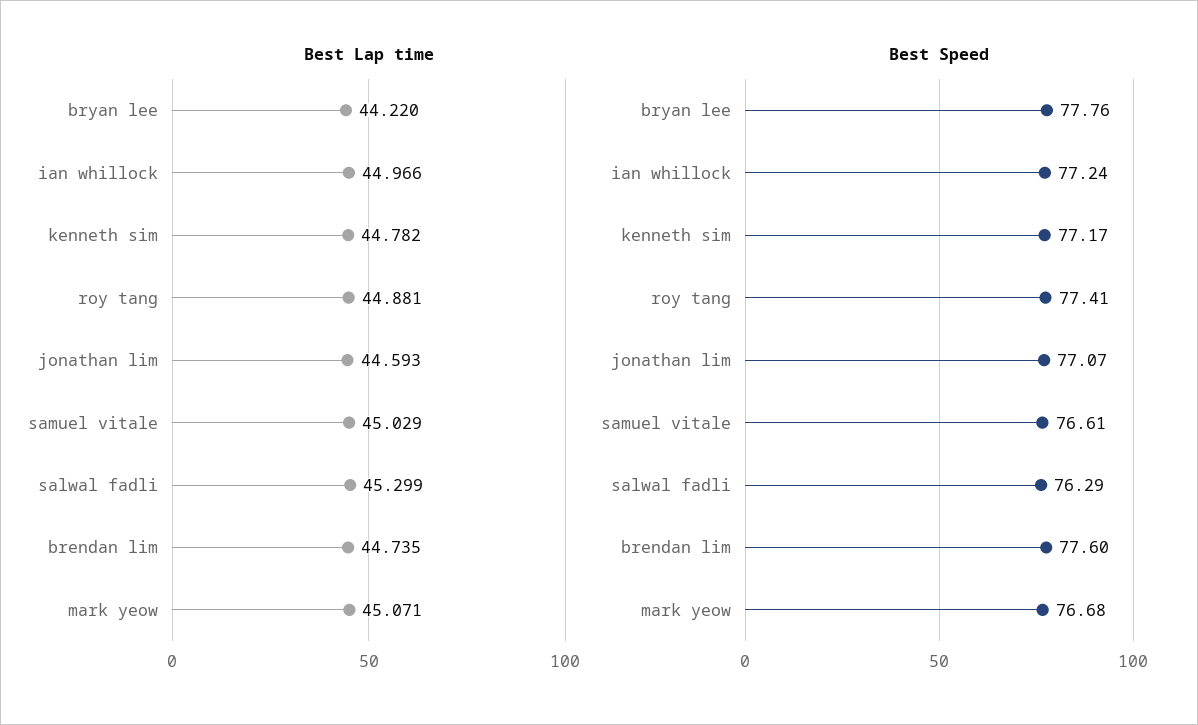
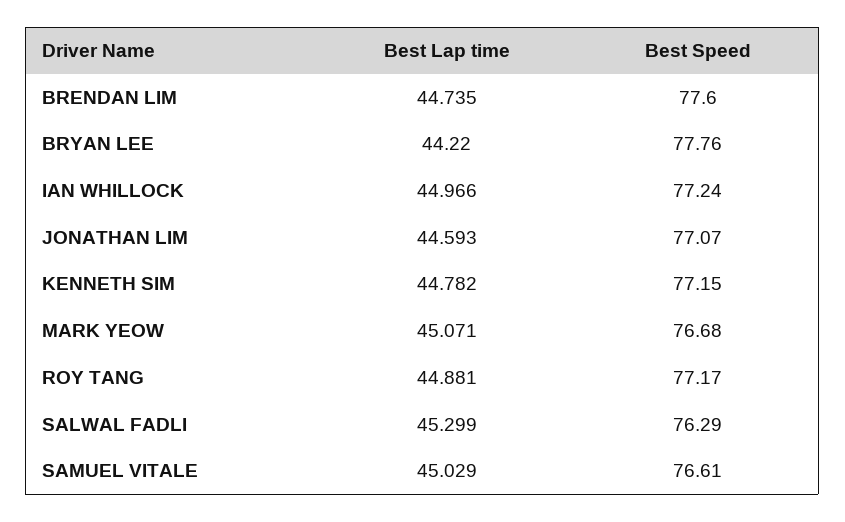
  {
    "Best Lap time": {
      "bryan lee": 44.22,
      "ian whillock": 44.966,
      "kenneth sim": 44.782,
      "roy tang": 44.881,
      "jonathan lim": 44.593,
      "samuel vitale": 45.029,
      "salwal fadli": 45.299,
      "brendan lim": 44.735,
      "mark yeow": 45.071
    },
    "Best Speed": {
      "bryan lee": 77.76,
      "ian whillock": 77.24,
-     "kenneth sim": 77.17,
+     "kenneth sim": 77.15,
-     "roy tang": 77.41,
+     "roy tang": 77.17,
      "jonathan lim": 77.07,
      "samuel vitale": 76.61,
      "salwal fadli": 76.29,
      "brendan lim": 77.6,
      "mark yeow": 76.68
    }
  }

